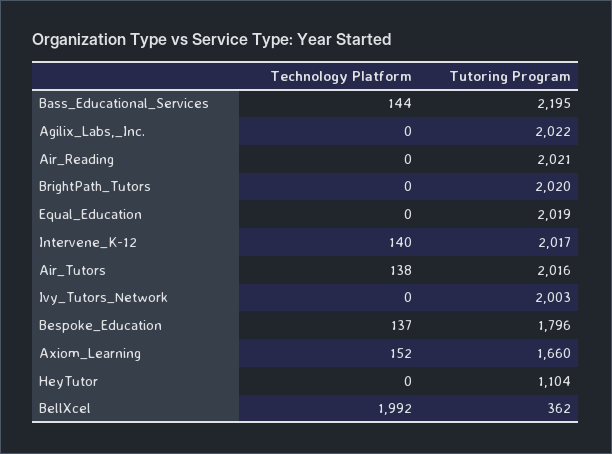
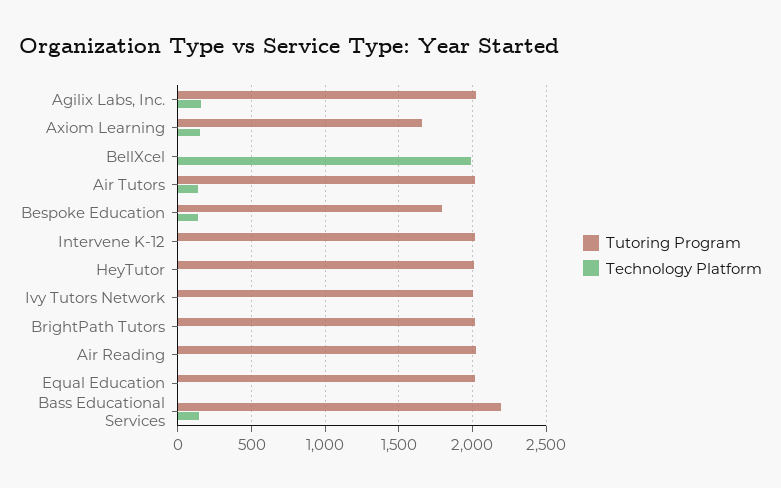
  {
    "Technology Platform": {
      "Bass_Educational_Services": 144,
-     "Agilix_Labs,_Inc.": 0,
+     "Agilix_Labs,_Inc.": 150,
      "Air_Reading": 0,
      "BrightPath_Tutors": 0,
      "Equal_Education": 0,
-     "Intervene_K-12": 140,
+     "Intervene_K-12": 0,
      "Air_Tutors": 138,
      "Ivy_Tutors_Network": 0,
      "Bespoke_Education": 137,
      "Axiom_Learning": 152,
      "HeyTutor": 0,
      "BellXcel": 1992
    },
    "Tutoring Program": {
      "Bass_Educational_Services": 2195,
      "Agilix_Labs,_Inc.": 2022,
      "Air_Reading": 2021,
      "BrightPath_Tutors": 2020,
      "Equal_Education": 2019,
      "Intervene_K-12": 2017,
      "Air_Tutors": 2016,
      "Ivy_Tutors_Network": 2003,
      "Bespoke_Education": 1796,
      "Axiom_Learning": 1660,
-     "HeyTutor": 1104,
+     "HeyTutor": 2000,
-     "BellXcel": 362
+     "BellXcel": 0
    }
  }

